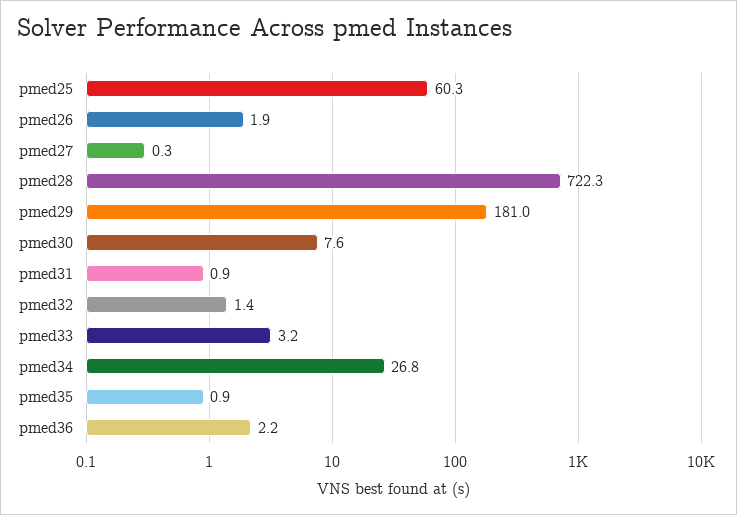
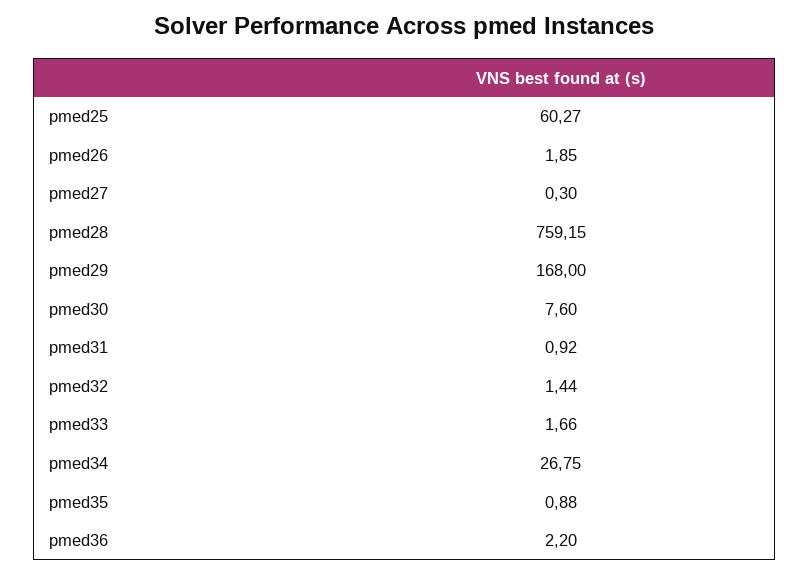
  {
    "pmed25": 60.27,
    "pmed26": 1.85,
    "pmed27": 0.3,
-   "pmed28": 722.3,
+   "pmed28": 759.15,
-   "pmed29": 181,
+   "pmed29": 168,
    "pmed30": 7.6,
    "pmed31": 0.92,
    "pmed32": 1.44,
-   "pmed33": 3.2,
+   "pmed33": 1.66,
    "pmed34": 26.75,
    "pmed35": 0.88,
    "pmed36": 2.2
  }

